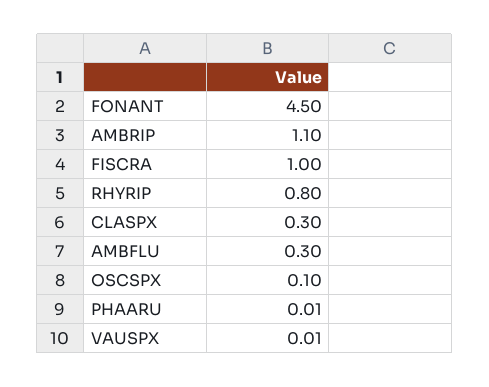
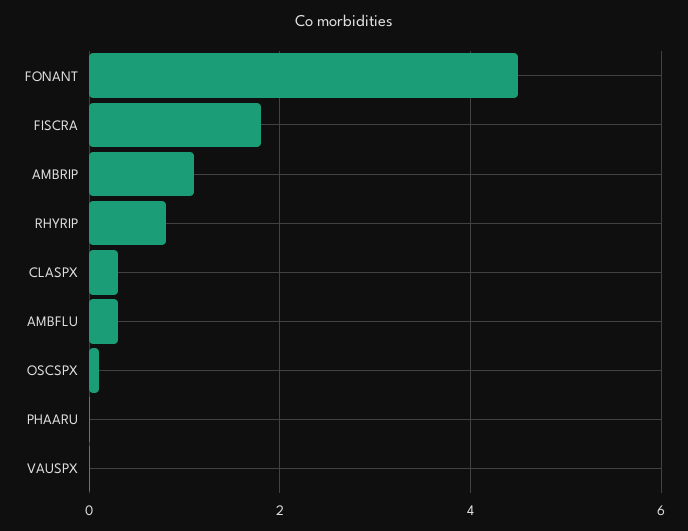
  {
    "FONANT": 4.5,
    "AMBRIP": 1.1,
-   "FISCRA": 1,
+   "FISCRA": 1.8,
    "RHYRIP": 0.8,
    "CLASPX": 0.3,
    "AMBFLU": 0.3,
    "OSCSPX": 0.1,
    "PHAARU": 0.01,
    "VAUSPX": 0.01
  }

